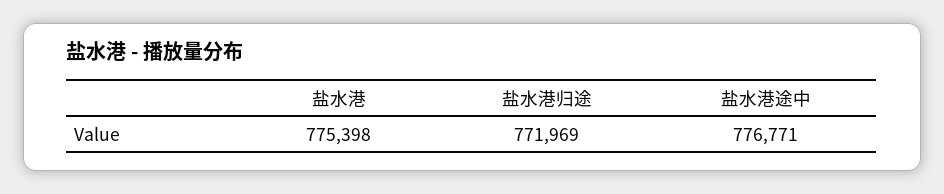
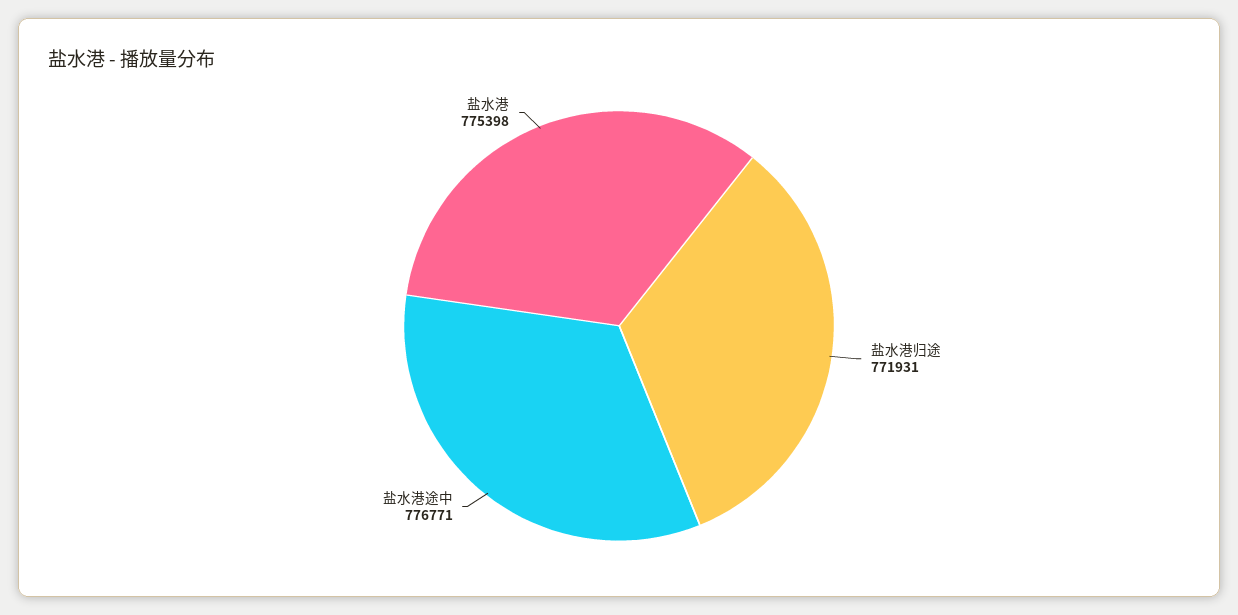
  {
    "盐水港": 775398,
-   "盐水港归途": 771969,
+   "盐水港归途": 771931,
    "盐水港途中": 776771
  }

